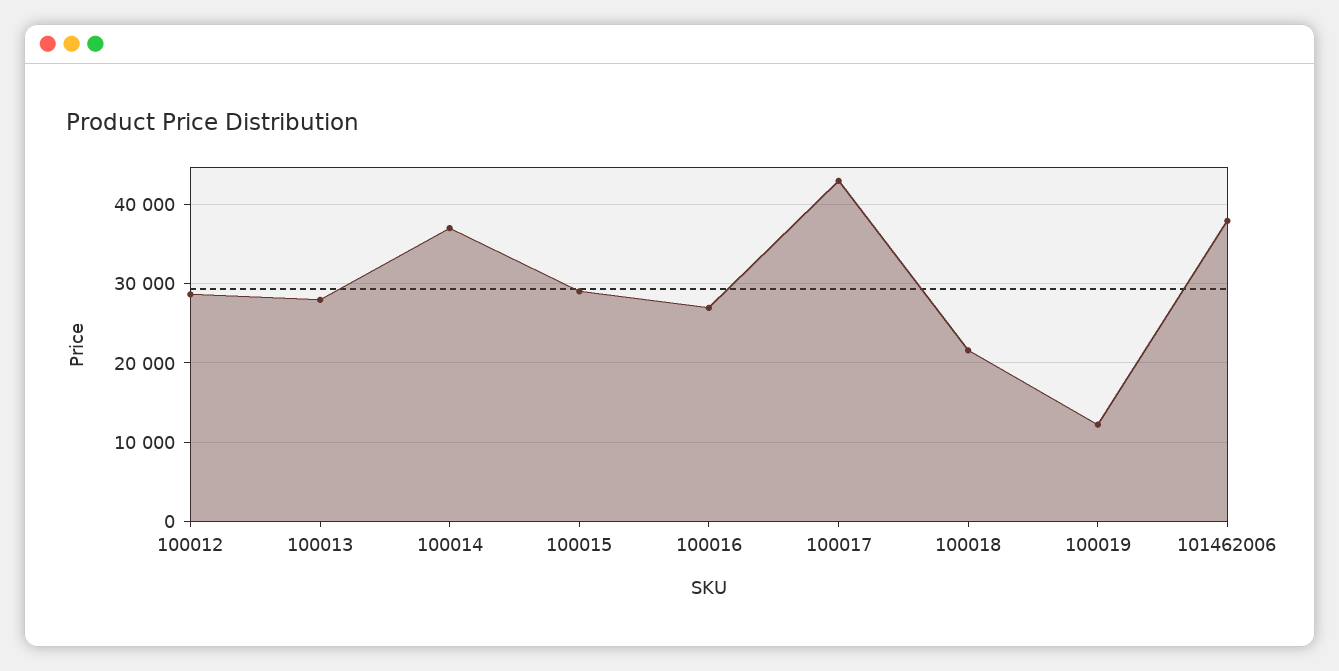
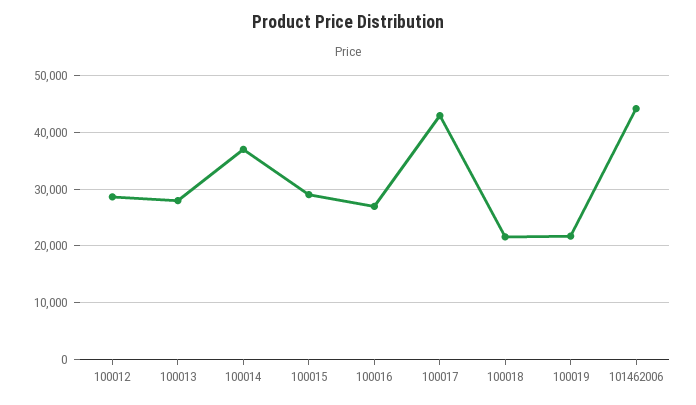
  {
    "100012": 29000,
    "100013": 28000,
    "100014": 37000,
    "100015": 29000,
    "100016": 27000,
    "100017": 43000,
    "100018": 22000,
-   "100019": 12000,
+   "100019": 22000,
-   "101462006": 38000
+   "101462006": 44000
  }

